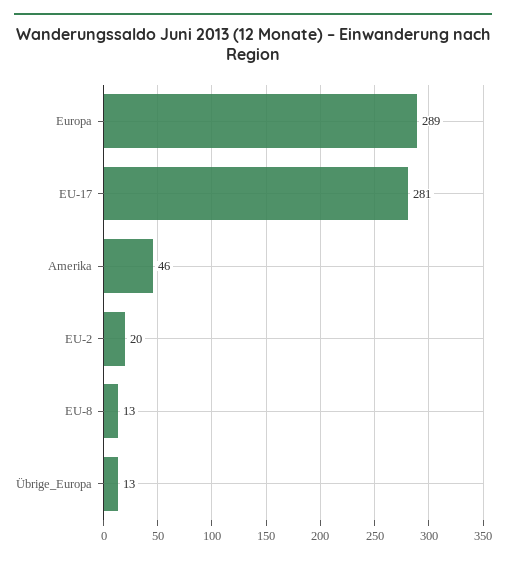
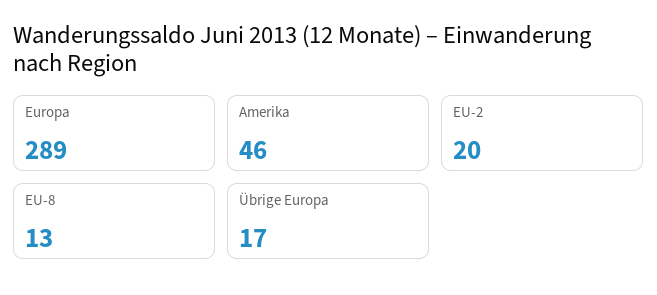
  {
    "Europa": 289,
-   "EU-17": 281,
    "Amerika": 46,
    "EU-2": 20,
    "EU-8": 13,
-   "Übrige_Europa": 13
+   "Übrige_Europa": 17
  }

